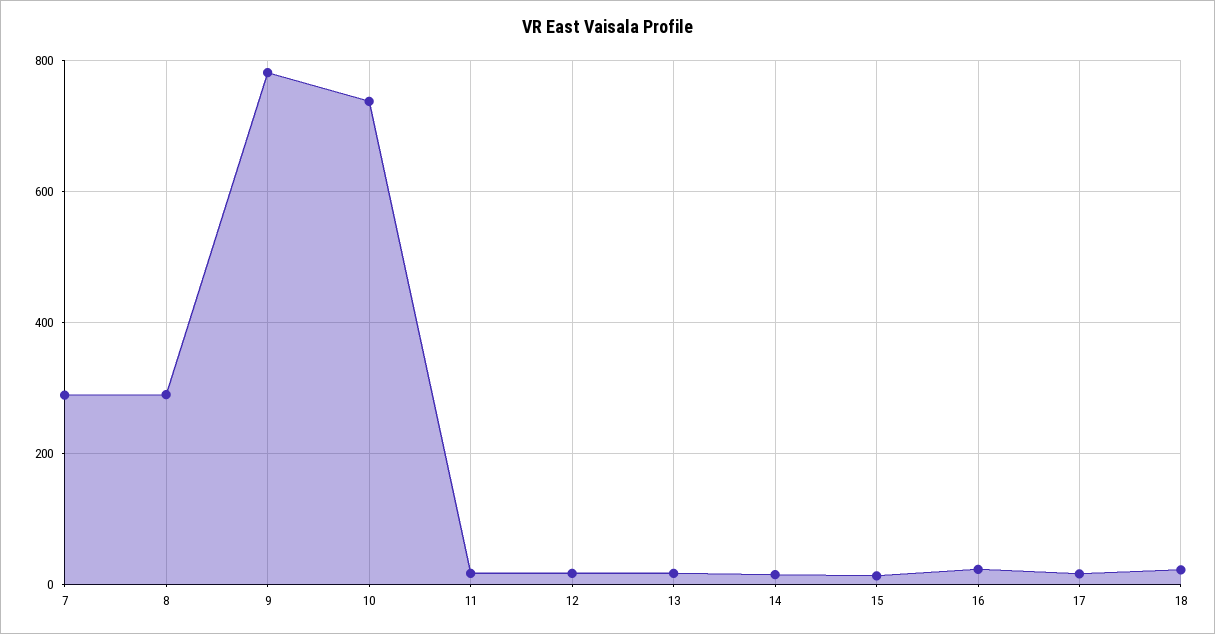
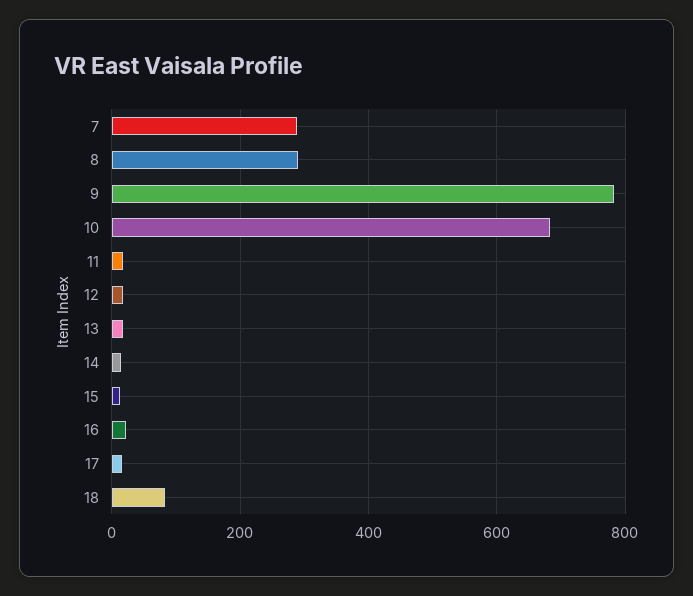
  {
    "7": 280,
    "8": 300,
    "9": 780,
-   "10": 740,
+   "10": 680,
    "11": 20,
    "12": 20,
    "13": 20,
    "14": 20,
    "15": 20,
    "16": 20,
    "17": 20,
-   "18": 20
+   "18": 80
  }

